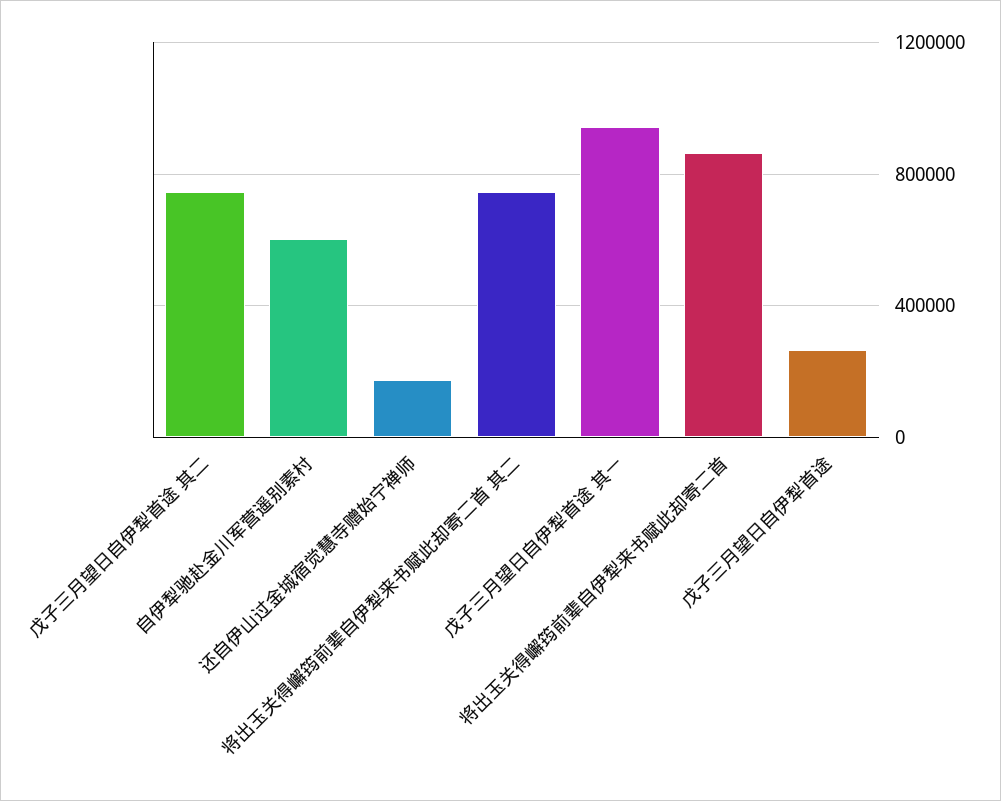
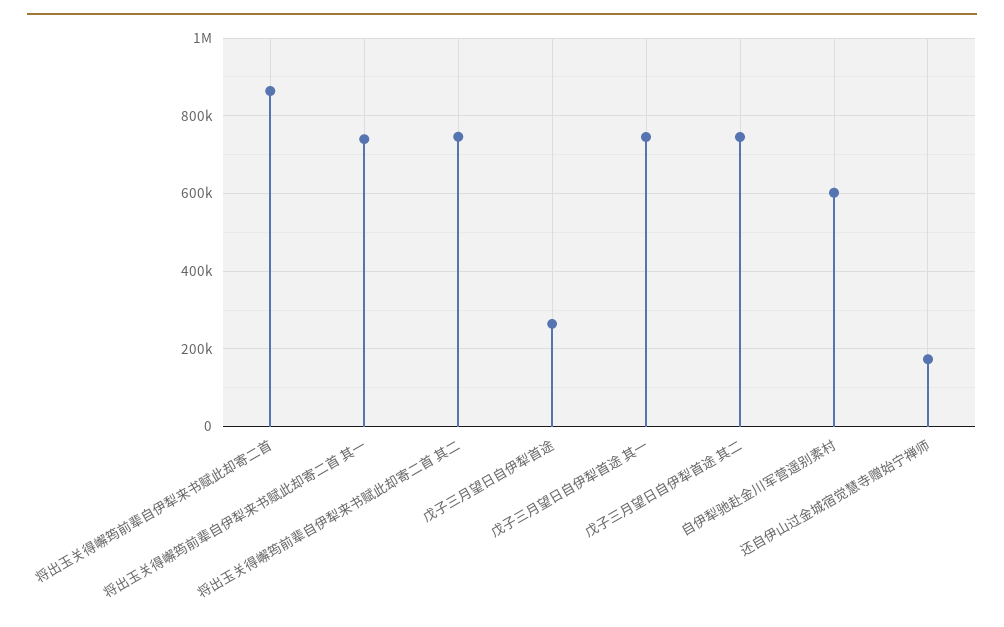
  {
    "戊子三月望日自伊犁首途 其二": 740000,
    "自伊犁驰赴金川军营遥别素村": 600000,
    "还自伊山过金城宿觉慧寺赠始宁禅师": 180000,
    "将出玉关得嶰筠前辈自伊犁来书赋此却寄二首 其二": 740000,
-   "戊子三月望日自伊犁首途 其一": 950000,
+   "戊子三月望日自伊犁首途 其一": 740000,
    "将出玉关得嶰筠前辈自伊犁来书赋此却寄二首": 860000,
-   "戊子三月望日自伊犁首途": 260000
+   "戊子三月望日自伊犁首途": 260000,
+   "将出玉关得嶰筠前辈自伊犁来书赋此却寄二首 其一": 740000
  }

